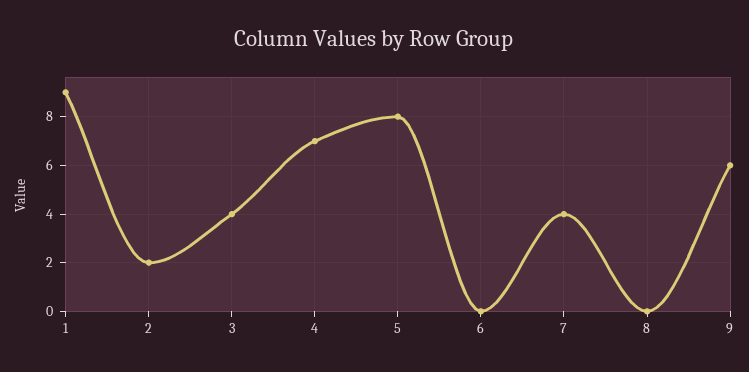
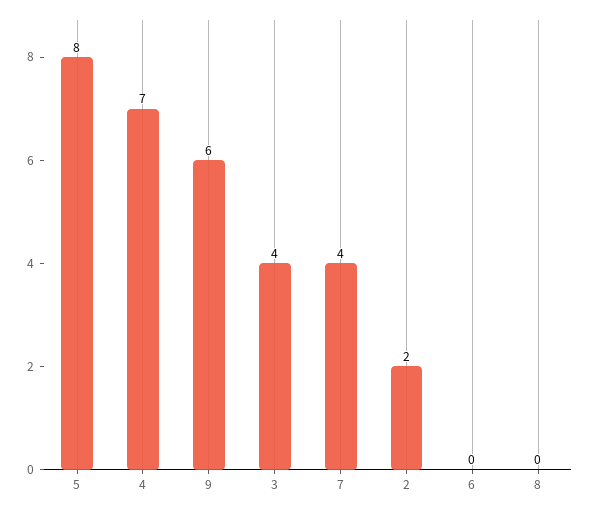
  {
-   "1": 9,
    "2": 2,
    "3": 4,
    "4": 7,
    "5": 8,
    "6": 0,
    "7": 4,
    "8": 0,
    "9": 6
  }

